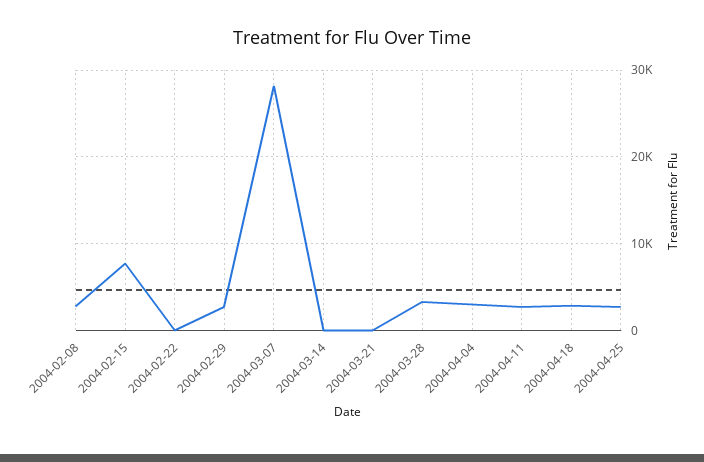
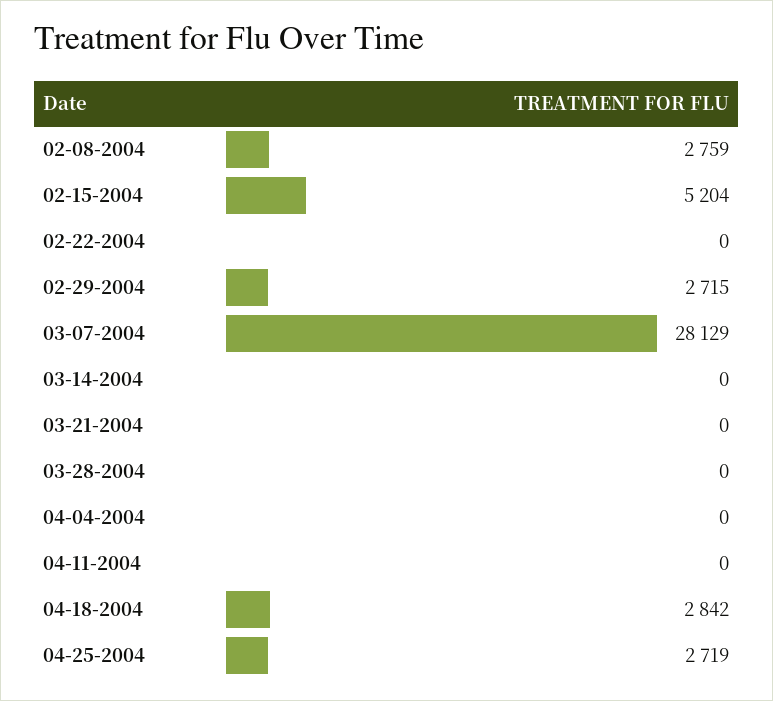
  {
    "2004-02-08": 2759,
-   "2004-02-15": 8000,
+   "2004-02-15": 5204,
    "2004-02-22": 0,
    "2004-02-29": 2715,
    "2004-03-07": 28129,
    "2004-03-14": 0,
    "2004-03-21": 0,
-   "2004-03-28": 3000,
+   "2004-03-28": 0,
-   "2004-04-04": 3000,
+   "2004-04-04": 0,
-   "2004-04-11": 3000,
+   "2004-04-11": 0,
    "2004-04-18": 2842,
    "2004-04-25": 2719
  }

